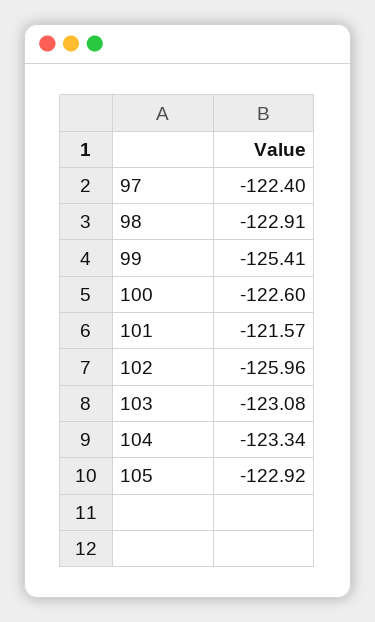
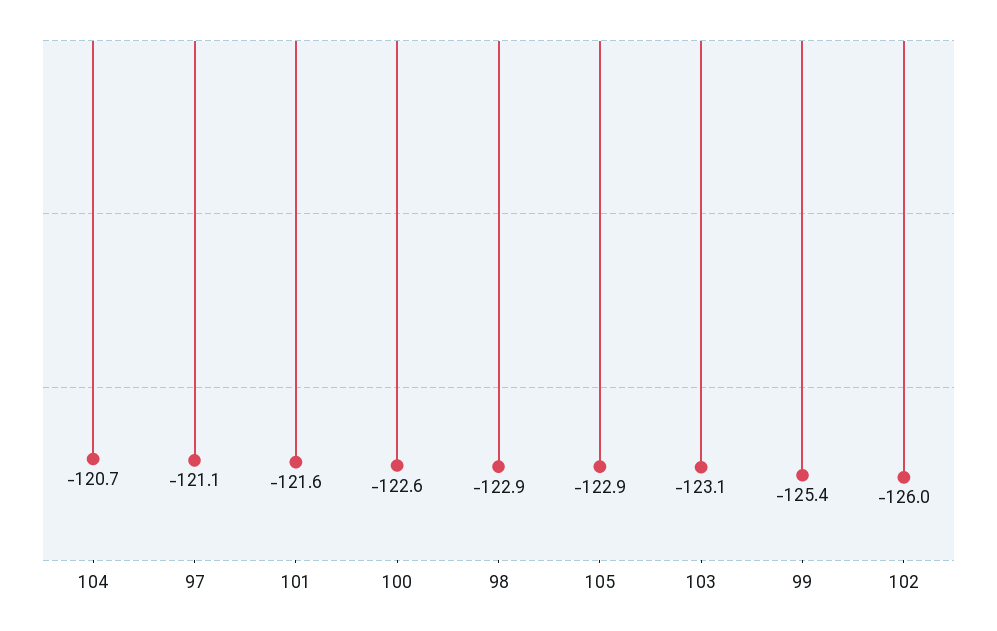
  {
-   "97": -122.4,
+   "97": -121.1,
    "98": -122.91,
    "99": -125.41,
    "100": -122.6,
    "101": -121.57,
    "102": -125.96,
    "103": -123.08,
-   "104": -123.34,
+   "104": -120.7,
    "105": -122.92
  }

